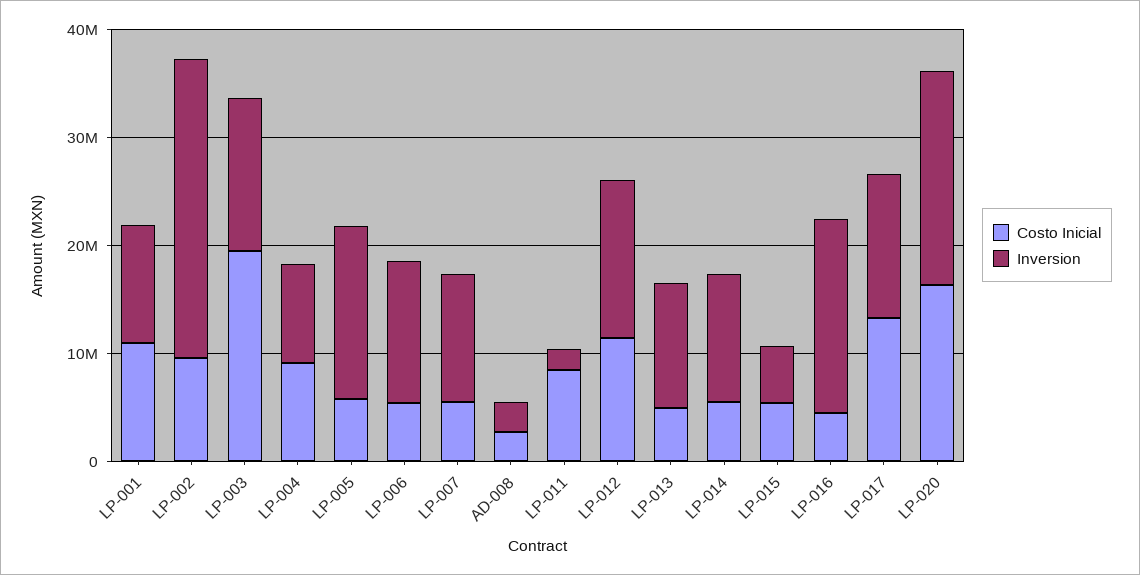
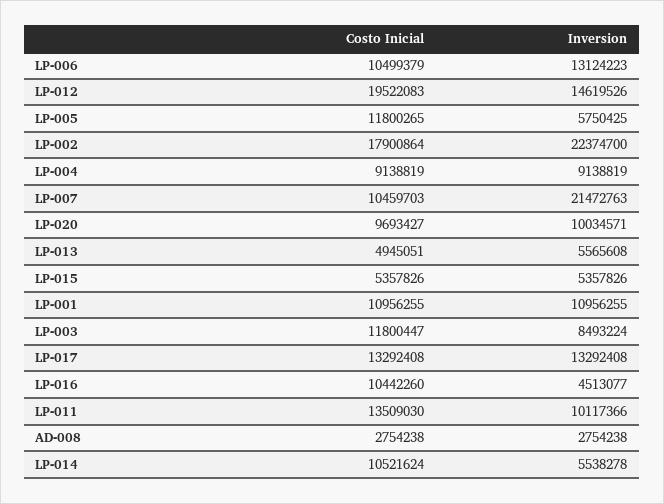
  {
    "Costo Inicial": {
      "LP-001": 10956255,
-     "LP-002": 10000000,
+     "LP-002": 17900864,
-     "LP-003": 20000000,
+     "LP-003": 11800447,
      "LP-004": 9138819,
-     "LP-005": 6000000,
+     "LP-005": 11800265,
-     "LP-006": 6000000,
+     "LP-006": 10499379,
-     "LP-007": 6000000,
+     "LP-007": 10459703,
      "AD-008": 2754238,
-     "LP-011": 8000000,
+     "LP-011": 13509030,
-     "LP-012": 12000000,
+     "LP-012": 19522083,
      "LP-013": 4945051,
-     "LP-014": 6000000,
+     "LP-014": 10521624,
      "LP-015": 5357826,
-     "LP-016": 4000000,
+     "LP-016": 10442260,
      "LP-017": 13292408,
-     "LP-020": 16000000
+     "LP-020": 9693427
    },
    "Inversion": {
      "LP-001": 10956255,
-     "LP-002": 28000000,
+     "LP-002": 22374700,
-     "LP-003": 14000000,
+     "LP-003": 8493224,
      "LP-004": 9138819,
-     "LP-005": 16000000,
+     "LP-005": 5750425,
      "LP-006": 13124223,
-     "LP-007": 12000000,
+     "LP-007": 21472763,
      "AD-008": 2754238,
-     "LP-011": 2000000,
+     "LP-011": 10117366,
      "LP-012": 14619526,
-     "LP-013": 12000000,
+     "LP-013": 5565608,
-     "LP-014": 12000000,
+     "LP-014": 5538278,
      "LP-015": 5357826,
-     "LP-016": 18000000,
+     "LP-016": 4513077,
      "LP-017": 13292408,
-     "LP-020": 20000000
+     "LP-020": 10034571
    }
  }

